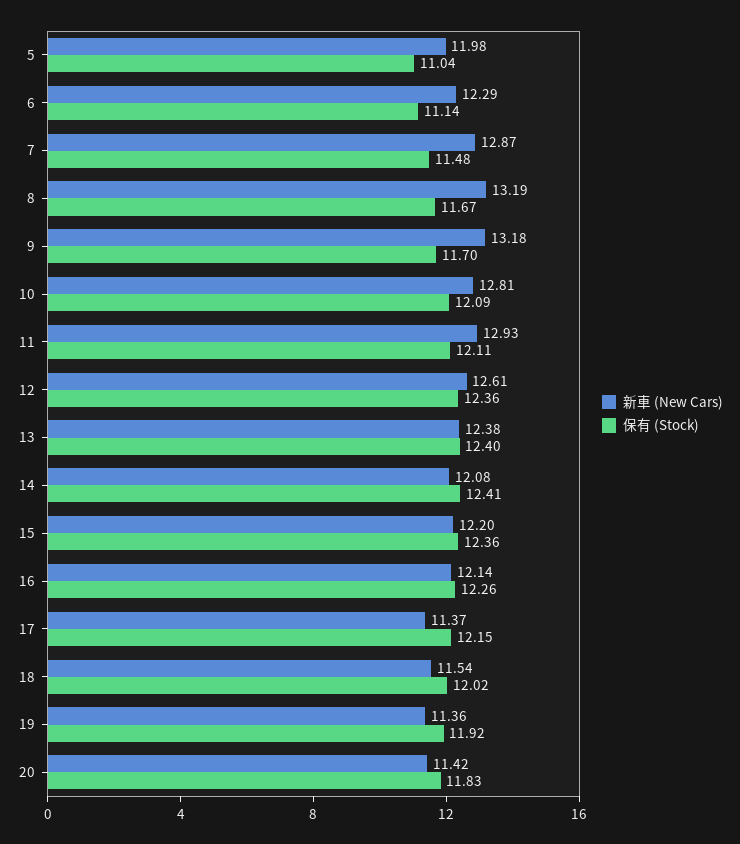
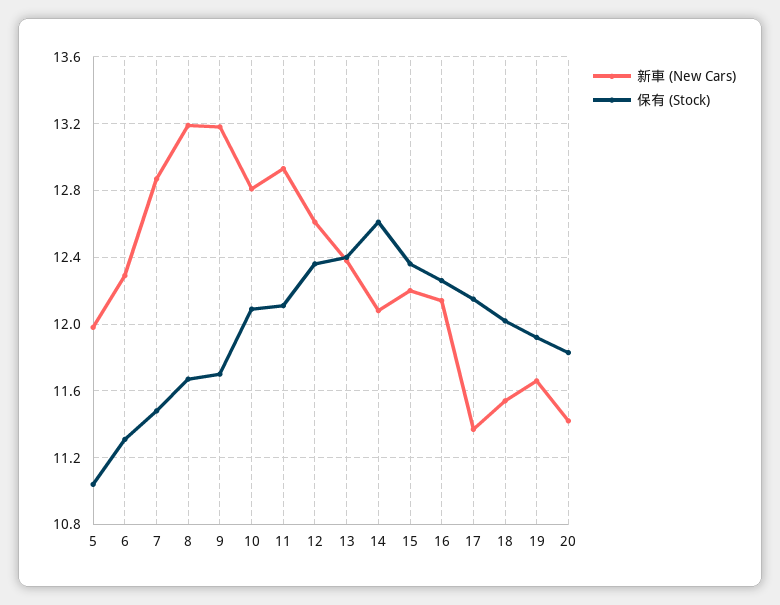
  {
    "新車 (New Cars)": {
      "5": 11.98,
      "6": 12.29,
      "7": 12.87,
      "8": 13.19,
      "9": 13.18,
      "10": 12.81,
      "11": 12.93,
      "12": 12.61,
      "13": 12.38,
      "14": 12.08,
      "15": 12.2,
      "16": 12.14,
      "17": 11.37,
      "18": 11.54,
-     "19": 11.36,
+     "19": 11.65,
      "20": 11.42
    },
    "保有 (Stock)": {
      "5": 11.04,
-     "6": 11.14,
+     "6": 11.3,
      "7": 11.48,
      "8": 11.67,
      "9": 11.7,
      "10": 12.09,
      "11": 12.11,
      "12": 12.36,
      "13": 12.4,
-     "14": 12.41,
+     "14": 12.6,
      "15": 12.36,
      "16": 12.26,
      "17": 12.15,
      "18": 12.02,
      "19": 11.92,
      "20": 11.83
    }
  }

